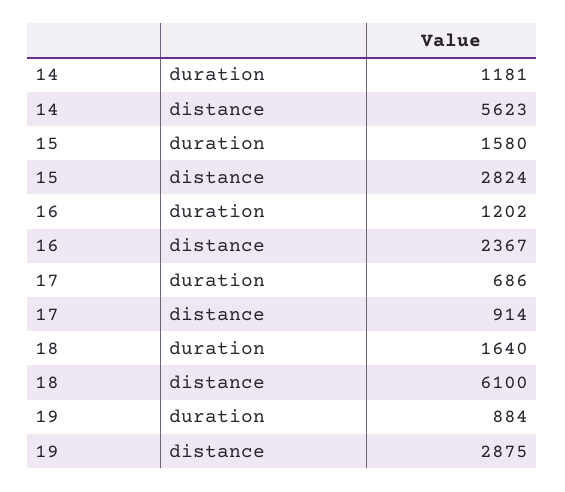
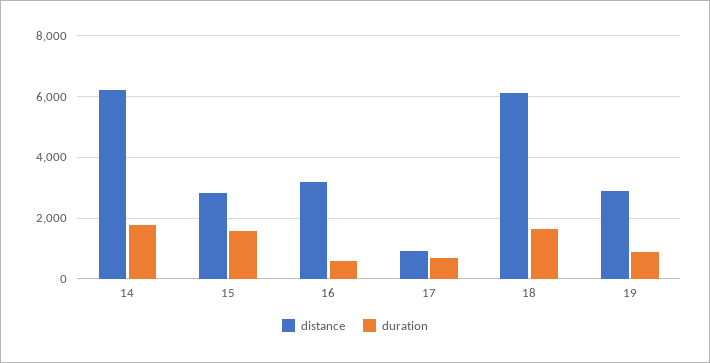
  {
    "duration": {
-     "14": 1181,
+     "14": 1800,
      "15": 1580,
-     "16": 1202,
+     "16": 600,
      "17": 686,
      "18": 1640,
      "19": 884
    },
    "distance": {
-     "14": 5623,
+     "14": 6200,
      "15": 2824,
-     "16": 2367,
+     "16": 3200,
      "17": 914,
      "18": 6100,
      "19": 2875
    }
  }

